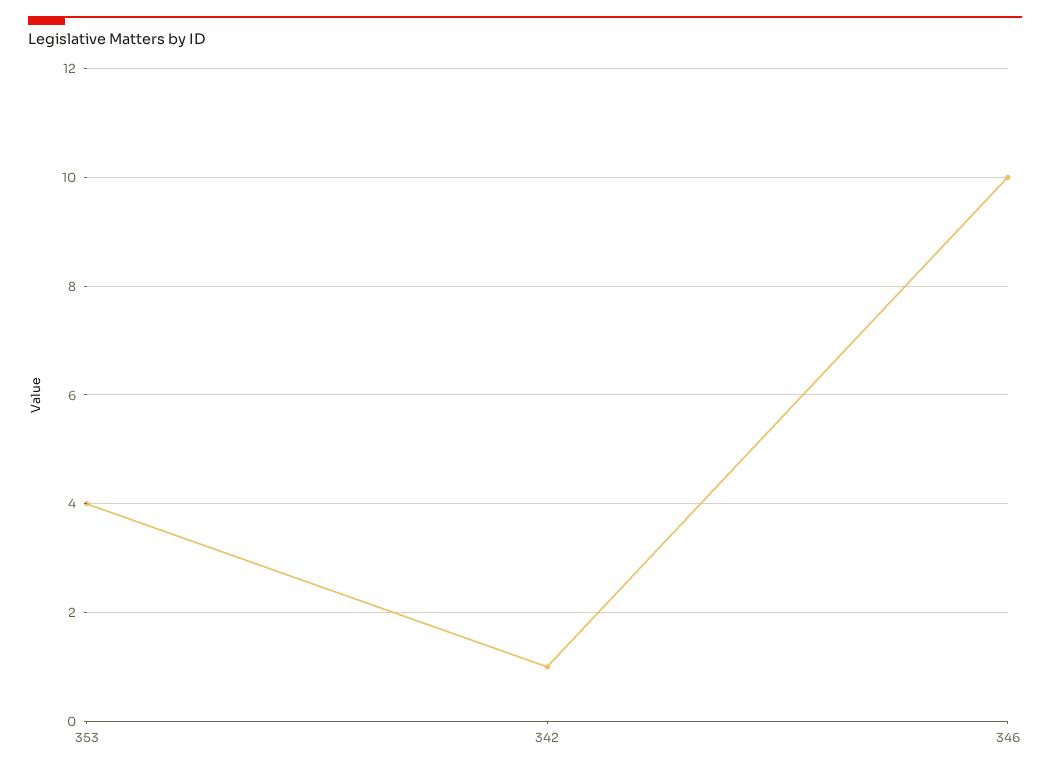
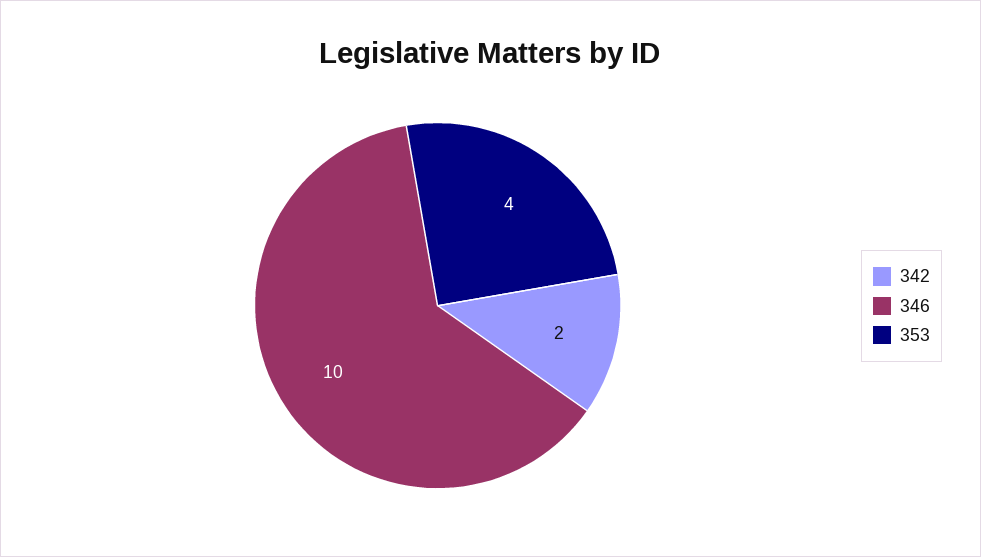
  {
    "353": 4,
-   "342": 1,
+   "342": 2,
    "346": 10
  }

